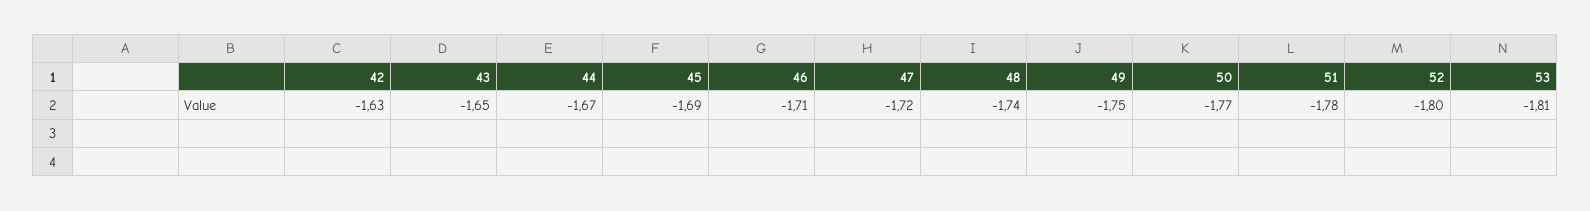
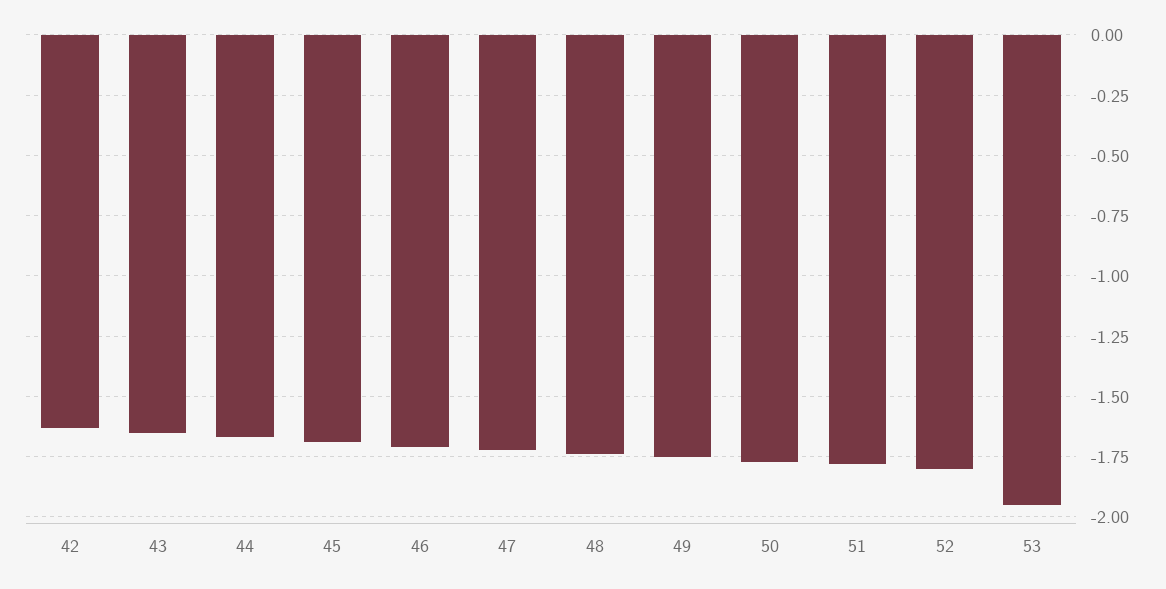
  {
    "42": -1.63,
    "43": -1.65,
    "44": -1.67,
    "45": -1.69,
    "46": -1.71,
    "47": -1.72,
    "48": -1.74,
    "49": -1.75,
    "50": -1.77,
    "51": -1.78,
    "52": -1.8,
-   "53": -1.81
+   "53": -1.95
  }

